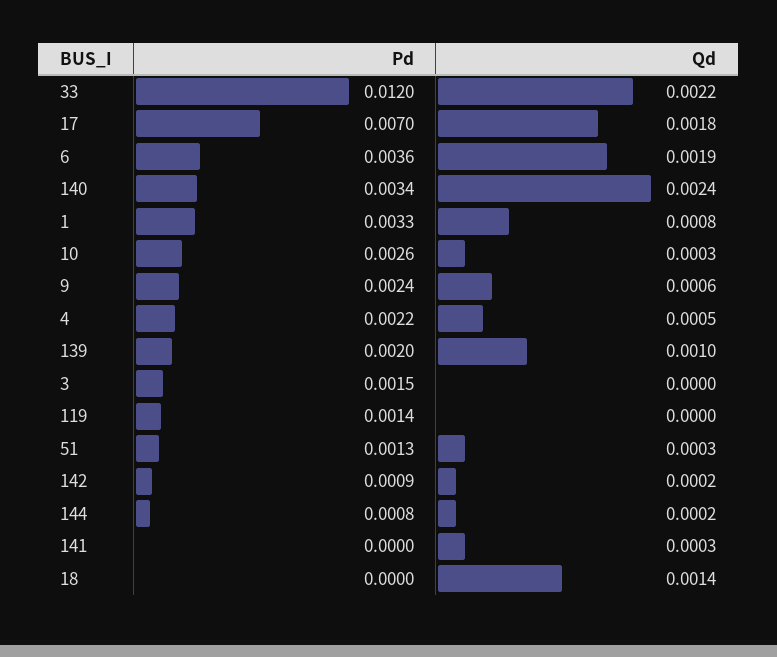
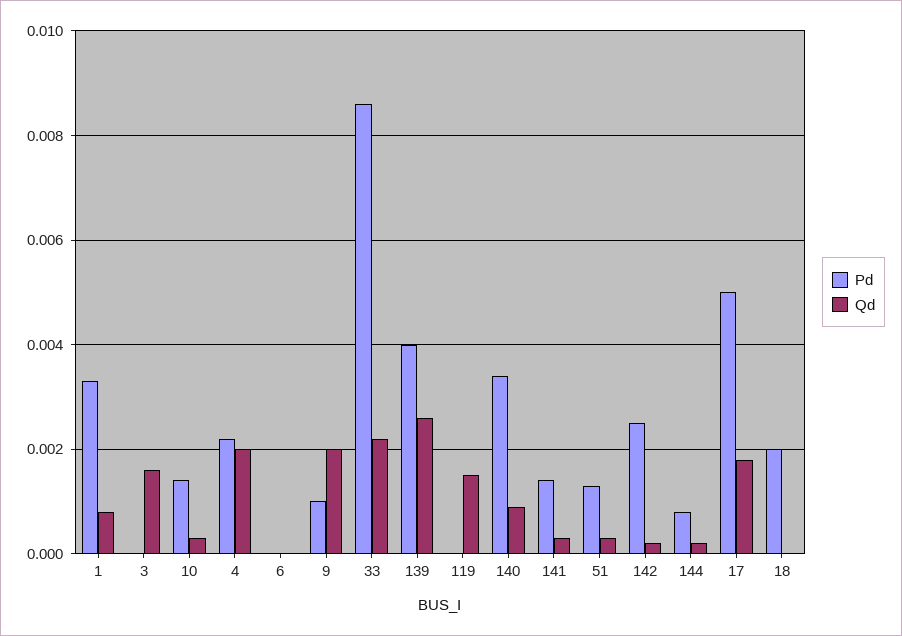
  {
    "Pd": {
-     "33": 0.012,
+     "33": 0.0085,
-     "17": 0.007,
+     "17": 0.005,
-     "6": 0.0036,
+     "6": 0,
      "140": 0.0034,
      "1": 0.0033,
-     "10": 0.0026,
+     "10": 0.0015,
-     "9": 0.0024,
+     "9": 0.001,
      "4": 0.0022,
-     "139": 0.002,
+     "139": 0.004,
-     "3": 0.0015,
+     "3": 0,
-     "119": 0.0014,
+     "119": 0,
      "51": 0.0013,
-     "142": 0.0009,
+     "142": 0.0025,
      "144": 0.0008,
-     "141": 0,
+     "141": 0.0015,
-     "18": 0
+     "18": 0.002
    },
    "Qd": {
      "33": 0.0022,
      "17": 0.0018,
-     "6": 0.0019,
+     "6": 0,
-     "140": 0.0024,
+     "140": 0.001,
      "1": 0.0008,
      "10": 0.0003,
-     "9": 0.0006,
+     "9": 0.002,
-     "4": 0.0005,
+     "4": 0.002,
-     "139": 0.001,
+     "139": 0.0025,
-     "3": 0,
+     "3": 0.0015,
-     "119": 0,
+     "119": 0.0015,
      "51": 0.0003,
      "142": 0.0002,
      "144": 0.0002,
      "141": 0.0003,
-     "18": 0.0014
+     "18": 0
    }
  }

